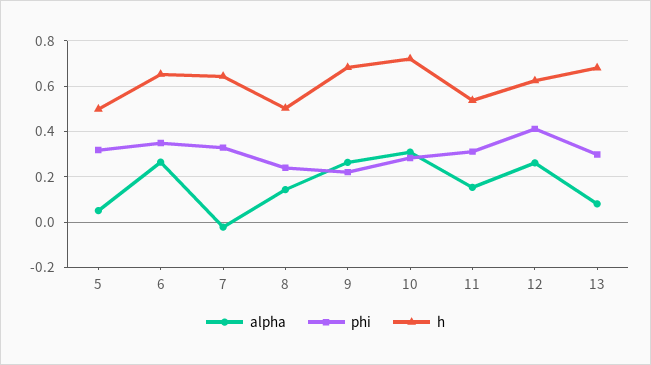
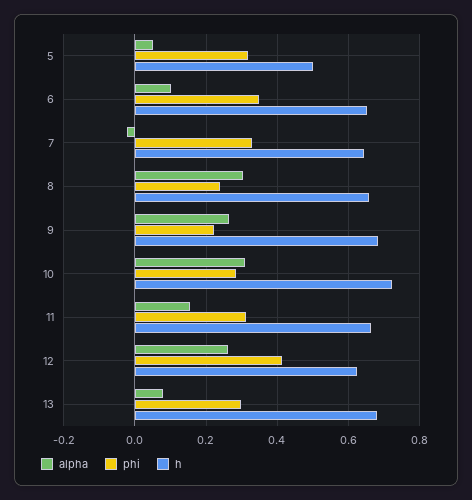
  {
    "alpha": {
      "5": 0.06,
-     "6": 0.25,
+     "6": 0.1,
      "7": -0.02,
-     "8": 0.15,
+     "8": 0.3,
      "9": 0.26,
      "10": 0.3,
      "11": 0.16,
      "12": 0.26,
      "13": 0.08
    },
    "phi": {
      "5": 0.32,
      "6": 0.34,
      "7": 0.32,
      "8": 0.24,
      "9": 0.22,
      "10": 0.28,
      "11": 0.32,
      "12": 0.42,
      "13": 0.3
    },
    "h": {
      "5": 0.5,
      "6": 0.66,
      "7": 0.64,
-     "8": 0.5,
+     "8": 0.66,
      "9": 0.68,
      "10": 0.72,
-     "11": 0.55,
+     "11": 0.66,
      "12": 0.62,
      "13": 0.68
    }
  }

